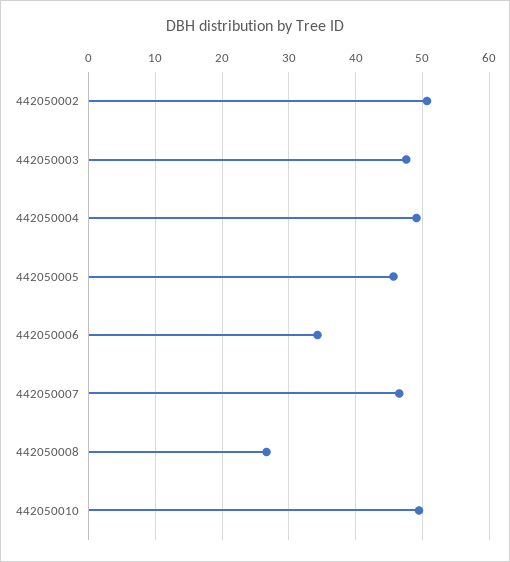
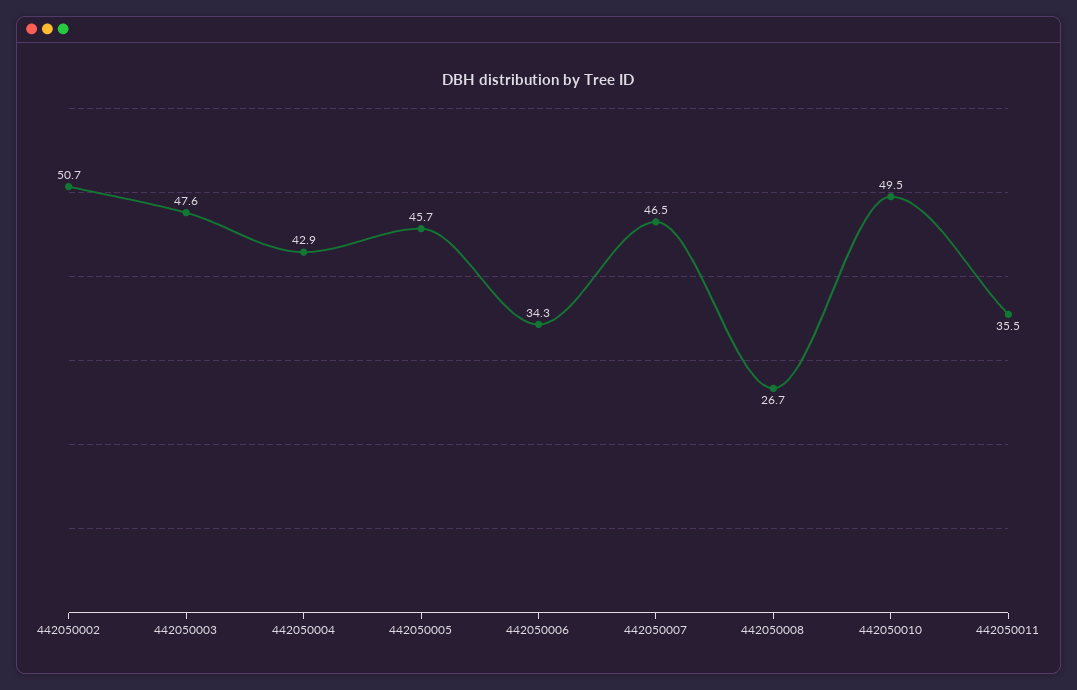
  {
    "442050002": 50.7,
    "442050003": 47.6,
-   "442050004": 49,
+   "442050004": 42.9,
    "442050005": 45.7,
    "442050006": 34.3,
    "442050007": 46.5,
    "442050008": 26.7,
-   "442050010": 49.5
+   "442050010": 49.5,
+   "442050011": 35.5
  }

